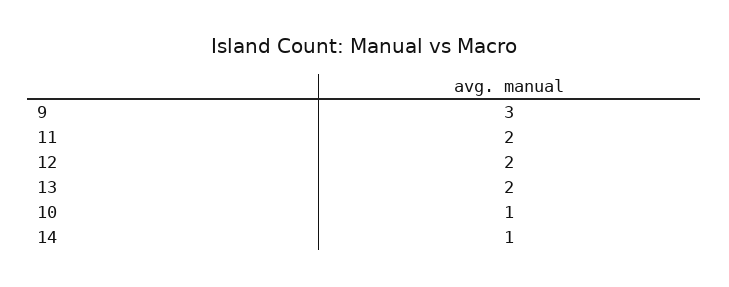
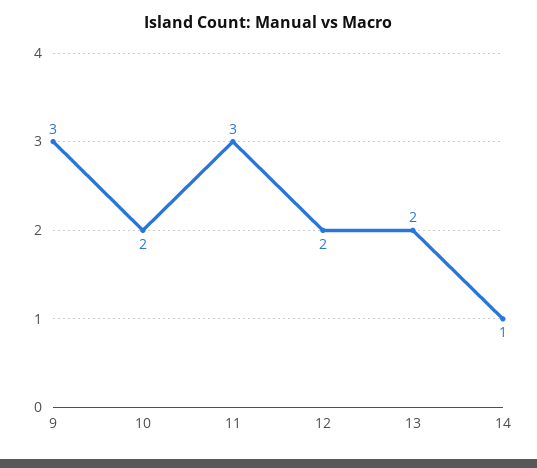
  {
    "9": 3,
-   "11": 2,
+   "11": 3,
    "12": 2,
    "13": 2,
-   "10": 1,
+   "10": 2,
    "14": 1
  }

